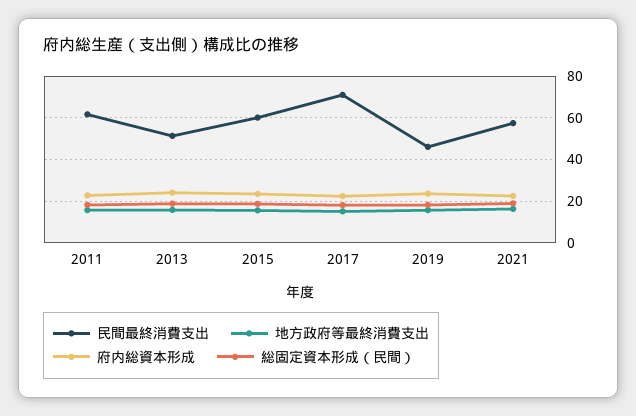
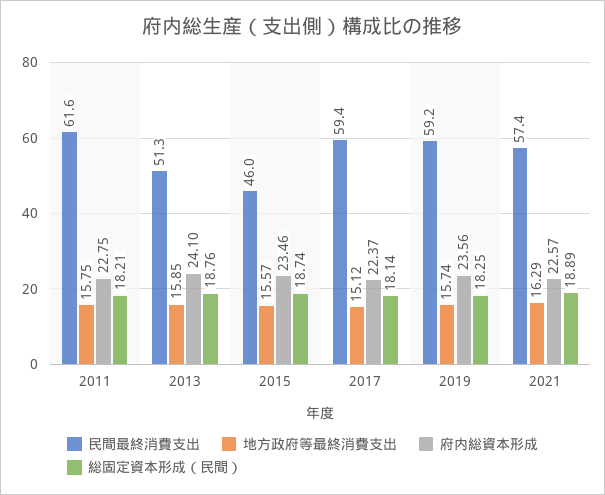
  {
    "民間最終消費支出": {
      "2011": 61.6,
      "2013": 51.3,
-     "2015": 60,
+     "2015": 46,
-     "2017": 70,
+     "2017": 59.4,
-     "2019": 45,
+     "2019": 59.2,
      "2021": 57.4
    },
    "地方政府等最終消費支出": {
      "2011": 15.75,
      "2013": 15.85,
      "2015": 15.57,
      "2017": 15.12,
      "2019": 15.74,
      "2021": 16.29
    },
    "府内総資本形成": {
      "2011": 22.75,
      "2013": 24.1,
      "2015": 23.46,
      "2017": 22.37,
      "2019": 23.56,
      "2021": 22.57
    },
    "総固定資本形成（民間）": {
      "2011": 18.21,
      "2013": 18.76,
      "2015": 18.74,
      "2017": 18.14,
      "2019": 18.25,
      "2021": 18.89
    }
  }

